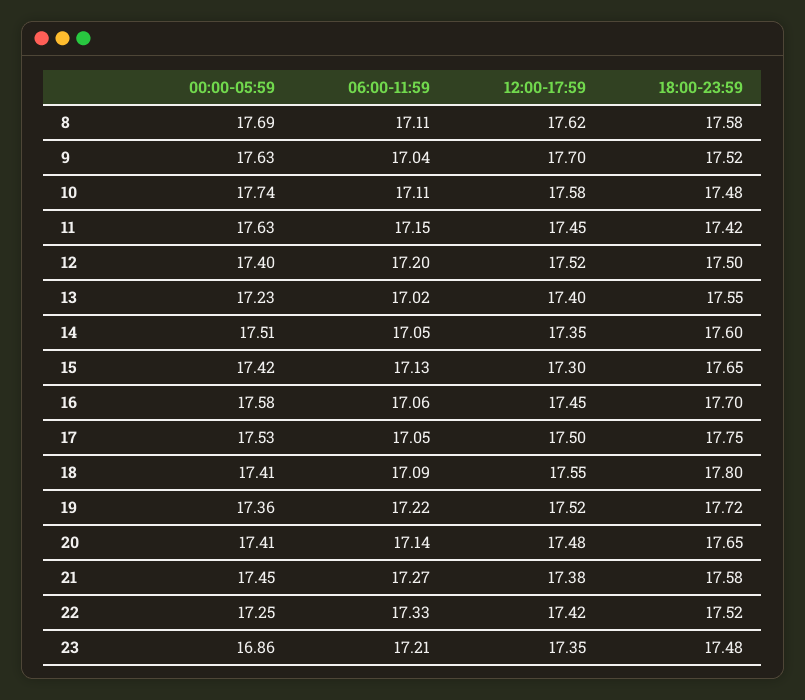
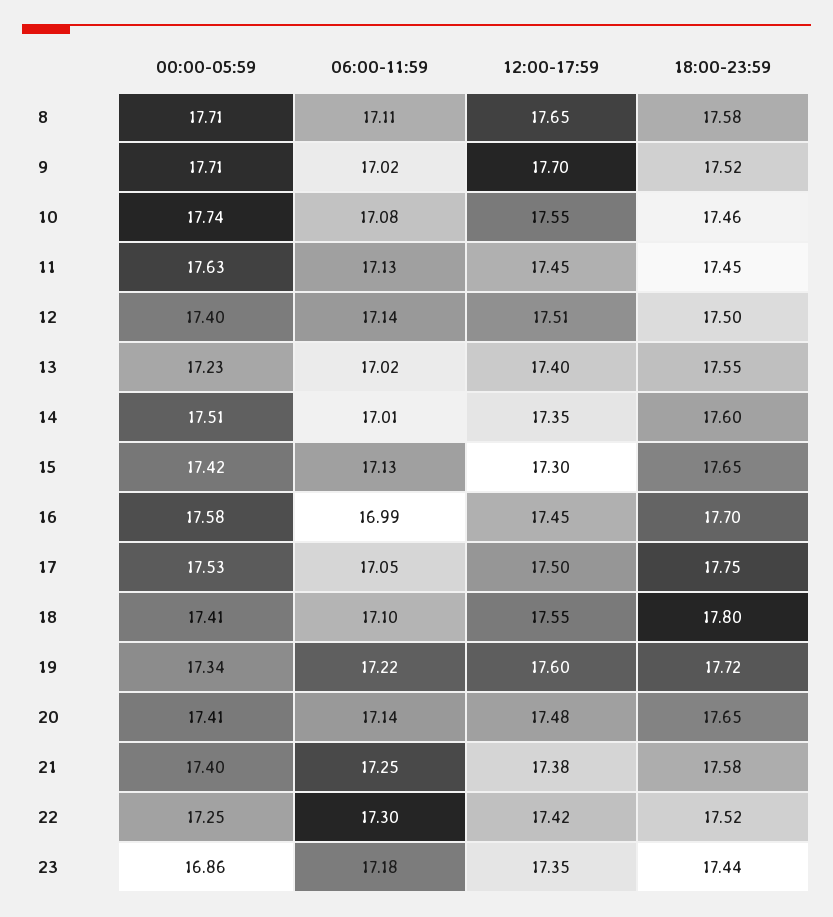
  {
    "00:00-05:59": {
-     "8": 17.69,
+     "8": 17.71,
-     "9": 17.63,
+     "9": 17.71,
      "10": 17.74,
      "11": 17.63,
      "12": 17.4,
      "13": 17.23,
      "14": 17.51,
      "15": 17.42,
      "16": 17.58,
      "17": 17.53,
      "18": 17.41,
-     "19": 17.36,
+     "19": 17.34,
      "20": 17.41,
-     "21": 17.45,
+     "21": 17.4,
      "22": 17.25,
      "23": 16.86
    },
    "06:00-11:59": {
      "8": 17.11,
-     "9": 17.04,
+     "9": 17.02,
-     "10": 17.11,
+     "10": 17.08,
-     "11": 17.15,
+     "11": 17.13,
-     "12": 17.2,
+     "12": 17.14,
      "13": 17.02,
-     "14": 17.05,
+     "14": 17.01,
      "15": 17.13,
-     "16": 17.06,
+     "16": 16.99,
      "17": 17.05,
-     "18": 17.09,
+     "18": 17.1,
      "19": 17.22,
      "20": 17.14,
-     "21": 17.27,
+     "21": 17.25,
-     "22": 17.33,
+     "22": 17.3,
-     "23": 17.21
+     "23": 17.18
    },
    "12:00-17:59": {
-     "8": 17.62,
+     "8": 17.65,
      "9": 17.7,
-     "10": 17.58,
+     "10": 17.55,
      "11": 17.45,
-     "12": 17.52,
+     "12": 17.51,
      "13": 17.4,
      "14": 17.35,
      "15": 17.3,
      "16": 17.45,
      "17": 17.5,
      "18": 17.55,
-     "19": 17.52,
+     "19": 17.6,
      "20": 17.48,
      "21": 17.38,
      "22": 17.42,
      "23": 17.35
    },
    "18:00-23:59": {
      "8": 17.58,
      "9": 17.52,
-     "10": 17.48,
+     "10": 17.46,
-     "11": 17.42,
+     "11": 17.45,
      "12": 17.5,
      "13": 17.55,
      "14": 17.6,
      "15": 17.65,
      "16": 17.7,
      "17": 17.75,
      "18": 17.8,
      "19": 17.72,
      "20": 17.65,
      "21": 17.58,
      "22": 17.52,
-     "23": 17.48
+     "23": 17.44
    }
  }

